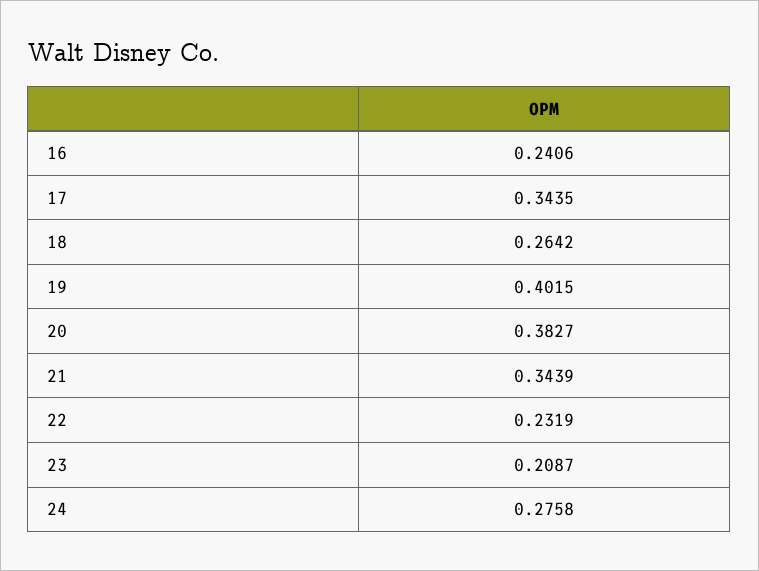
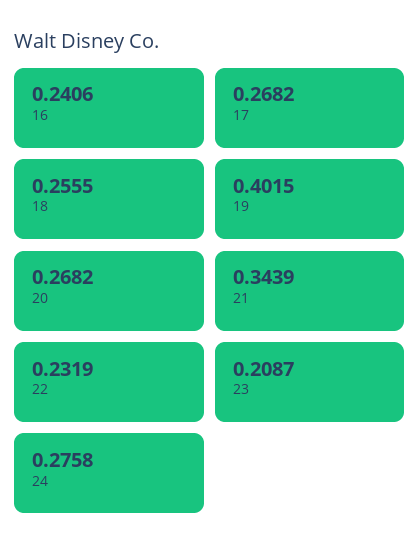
  {
    "16": 0.2406,
-   "17": 0.3435,
+   "17": 0.2682,
-   "18": 0.2642,
+   "18": 0.2555,
    "19": 0.4015,
-   "20": 0.3827,
+   "20": 0.2682,
    "21": 0.3439,
    "22": 0.2319,
    "23": 0.2087,
    "24": 0.2758
  }

